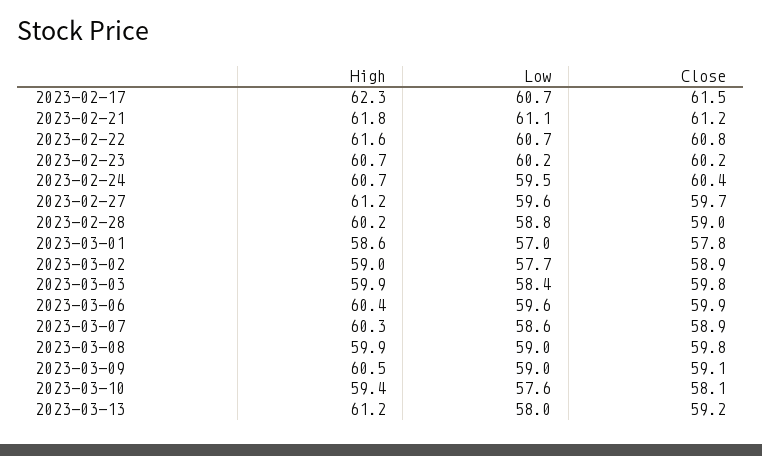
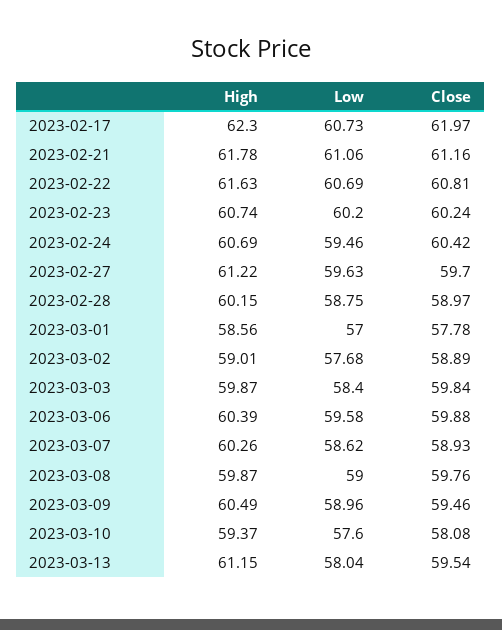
  {
    "High": {
      "2023-02-17": 62.3,
      "2023-02-21": 61.78,
      "2023-02-22": 61.63,
      "2023-02-23": 60.74,
      "2023-02-24": 60.69,
      "2023-02-27": 61.22,
      "2023-02-28": 60.15,
      "2023-03-01": 58.56,
      "2023-03-02": 59.01,
      "2023-03-03": 59.87,
      "2023-03-06": 60.39,
      "2023-03-07": 60.26,
      "2023-03-08": 59.87,
      "2023-03-09": 60.49,
      "2023-03-10": 59.37,
      "2023-03-13": 61.15
    },
    "Low": {
      "2023-02-17": 60.73,
      "2023-02-21": 61.06,
      "2023-02-22": 60.69,
      "2023-02-23": 60.2,
      "2023-02-24": 59.46,
      "2023-02-27": 59.63,
      "2023-02-28": 58.75,
      "2023-03-01": 57,
      "2023-03-02": 57.68,
      "2023-03-03": 58.4,
      "2023-03-06": 59.58,
      "2023-03-07": 58.62,
      "2023-03-08": 59,
      "2023-03-09": 58.96,
      "2023-03-10": 57.6,
      "2023-03-13": 58.04
    },
    "Close": {
-     "2023-02-17": 61.5,
+     "2023-02-17": 61.97,
      "2023-02-21": 61.16,
      "2023-02-22": 60.81,
      "2023-02-23": 60.24,
      "2023-02-24": 60.42,
      "2023-02-27": 59.7,
      "2023-02-28": 58.97,
      "2023-03-01": 57.78,
      "2023-03-02": 58.89,
      "2023-03-03": 59.84,
      "2023-03-06": 59.88,
      "2023-03-07": 58.93,
      "2023-03-08": 59.76,
-     "2023-03-09": 59.1,
+     "2023-03-09": 59.46,
      "2023-03-10": 58.08,
-     "2023-03-13": 59.2
+     "2023-03-13": 59.54
    }
  }

